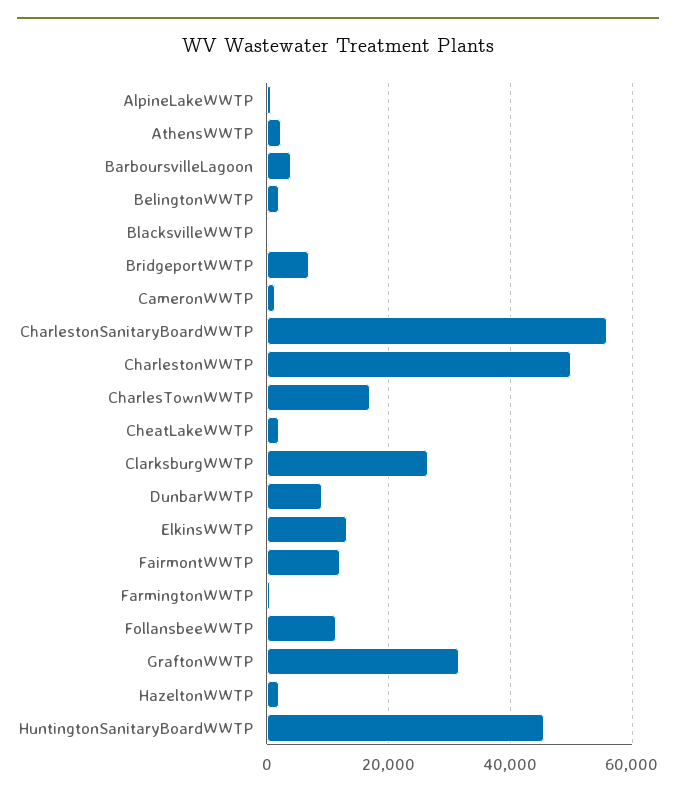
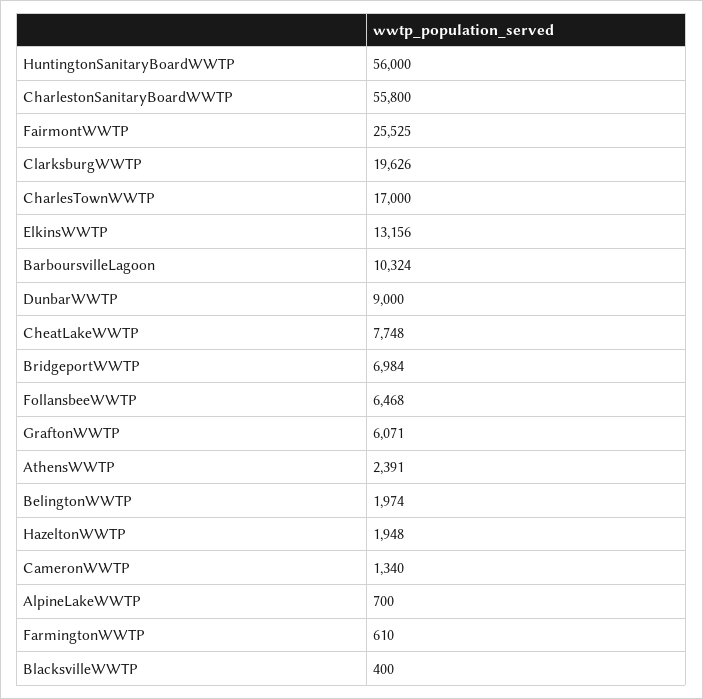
  {
    "AlpineLakeWWTP": 700,
    "AthensWWTP": 2391,
-   "BarboursvilleLagoon": 4000,
+   "BarboursvilleLagoon": 10324,
    "BelingtonWWTP": 1974,
    "BlacksvilleWWTP": 400,
    "BridgeportWWTP": 6984,
    "CameronWWTP": 1340,
    "CharlestonSanitaryBoardWWTP": 55800,
-   "CharlestonWWTP": 50000,
    "CharlesTownWWTP": 17000,
-   "CheatLakeWWTP": 2000,
+   "CheatLakeWWTP": 7748,
-   "ClarksburgWWTP": 26000,
+   "ClarksburgWWTP": 19626,
    "DunbarWWTP": 9000,
    "ElkinsWWTP": 13156,
-   "FairmontWWTP": 12000,
+   "FairmontWWTP": 25525,
    "FarmingtonWWTP": 610,
-   "FollansbeeWWTP": 12000,
+   "FollansbeeWWTP": 6468,
-   "GraftonWWTP": 32000,
+   "GraftonWWTP": 6071,
    "HazeltonWWTP": 1948,
-   "HuntingtonSanitaryBoardWWTP": 46000
+   "HuntingtonSanitaryBoardWWTP": 56000
  }

